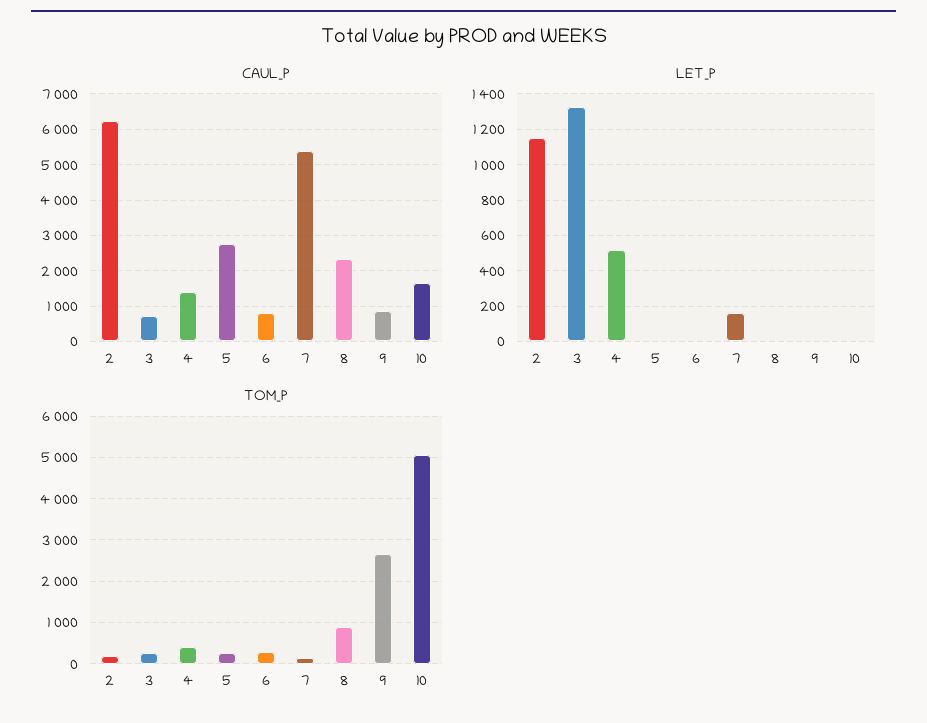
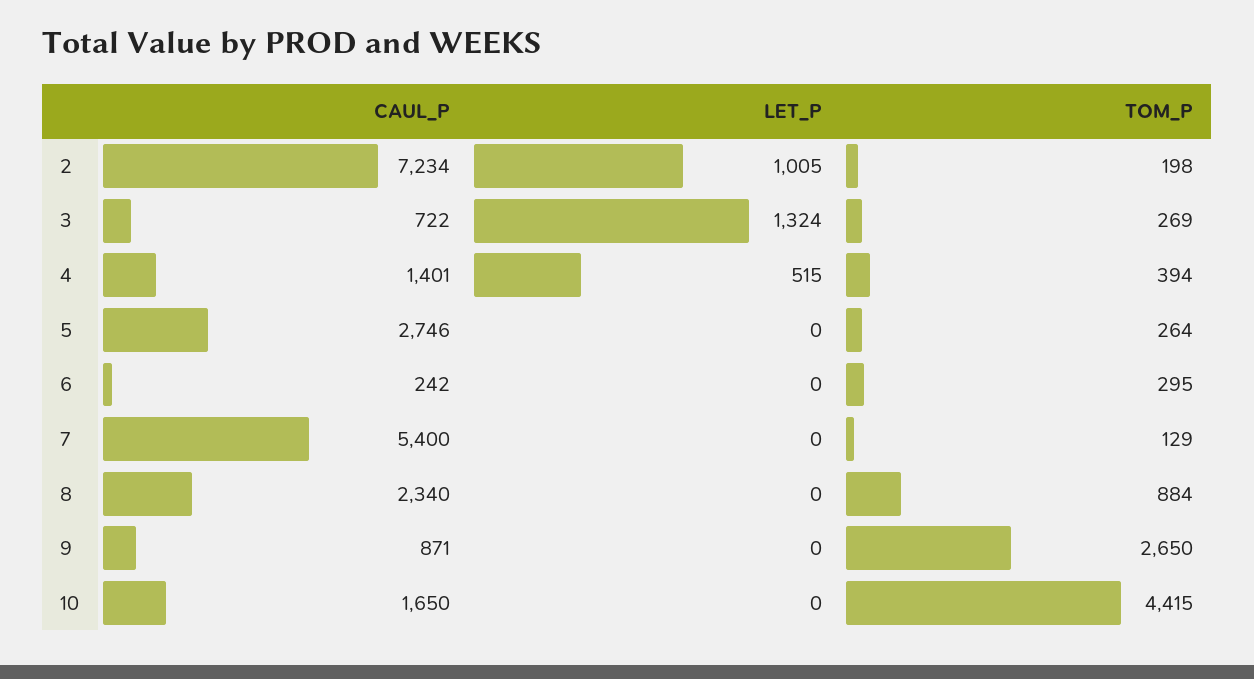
  {
    "CAUL_P": {
-     "2": 6200,
+     "2": 7234,
      "3": 722,
      "4": 1401,
      "5": 2746,
-     "6": 800,
+     "6": 242,
      "7": 5400,
      "8": 2340,
      "9": 871,
      "10": 1650
    },
    "LET_P": {
-     "2": 1150,
+     "2": 1005,
      "3": 1324,
      "4": 515,
      "5": 0,
      "6": 0,
-     "7": 150,
+     "7": 0,
      "8": 0,
      "9": 0,
      "10": 0
    },
    "TOM_P": {
      "2": 198,
      "3": 269,
      "4": 394,
      "5": 264,
      "6": 295,
      "7": 129,
      "8": 884,
      "9": 2650,
-     "10": 5000
+     "10": 4415
    }
  }

